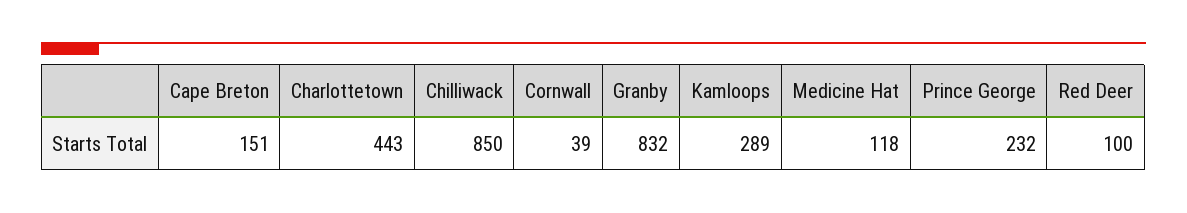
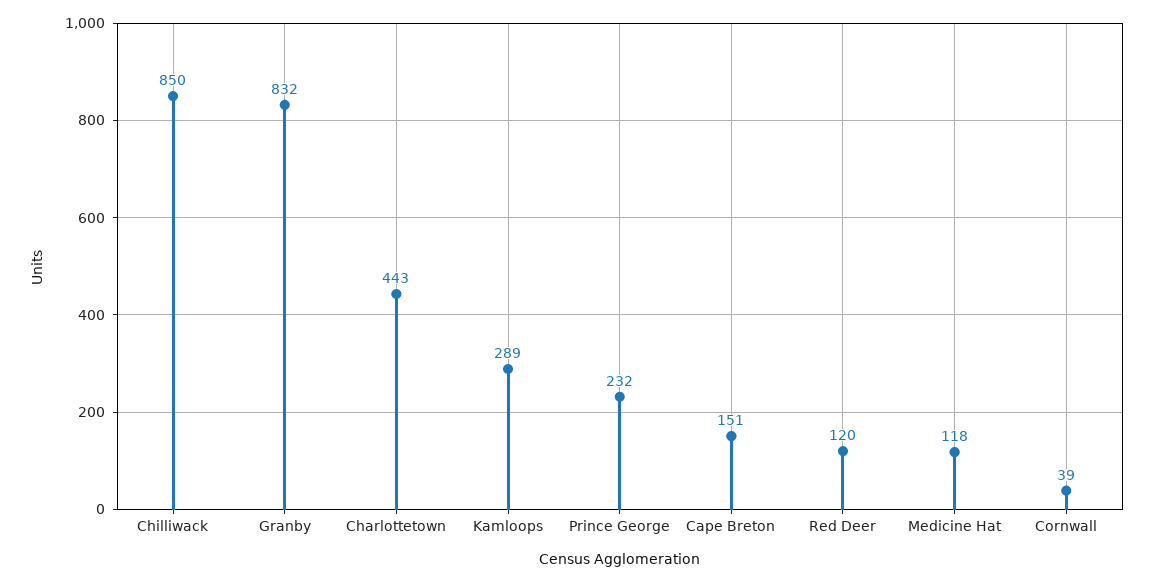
  {
    "Cape Breton": 151,
    "Charlottetown": 443,
    "Chilliwack": 850,
    "Cornwall": 39,
    "Granby": 832,
    "Kamloops": 289,
    "Medicine Hat": 118,
    "Prince George": 232,
-   "Red Deer": 100
+   "Red Deer": 120
  }

